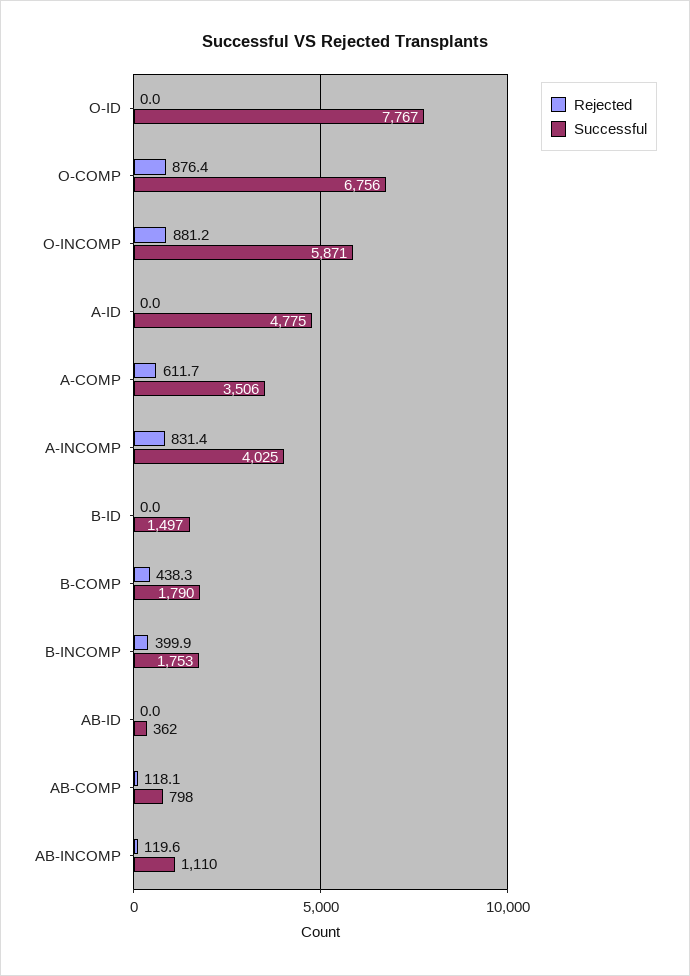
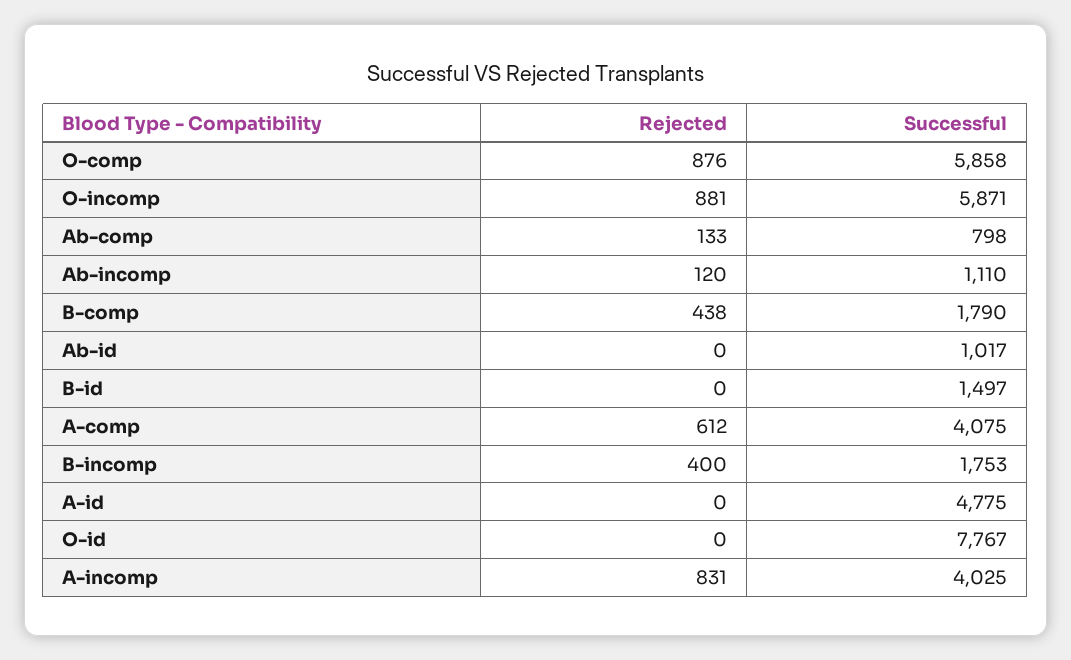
  {
    "Rejected": {
      "O-ID": 0,
      "O-COMP": 876.4,
      "O-INCOMP": 881.2,
      "A-ID": 0,
      "A-COMP": 611.7,
      "A-INCOMP": 831.4,
      "B-ID": 0,
      "B-COMP": 438.3,
      "B-INCOMP": 399.9,
      "AB-ID": 0,
-     "AB-COMP": 118.1,
+     "AB-COMP": 133,
      "AB-INCOMP": 119.6
    },
    "Successful": {
      "O-ID": 7767,
-     "O-COMP": 6756,
+     "O-COMP": 5858,
      "O-INCOMP": 5871,
      "A-ID": 4775,
-     "A-COMP": 3506,
+     "A-COMP": 4075,
      "A-INCOMP": 4025,
      "B-ID": 1497,
      "B-COMP": 1790,
      "B-INCOMP": 1753,
-     "AB-ID": 362,
+     "AB-ID": 1017,
      "AB-COMP": 798,
      "AB-INCOMP": 1110
    }
  }

